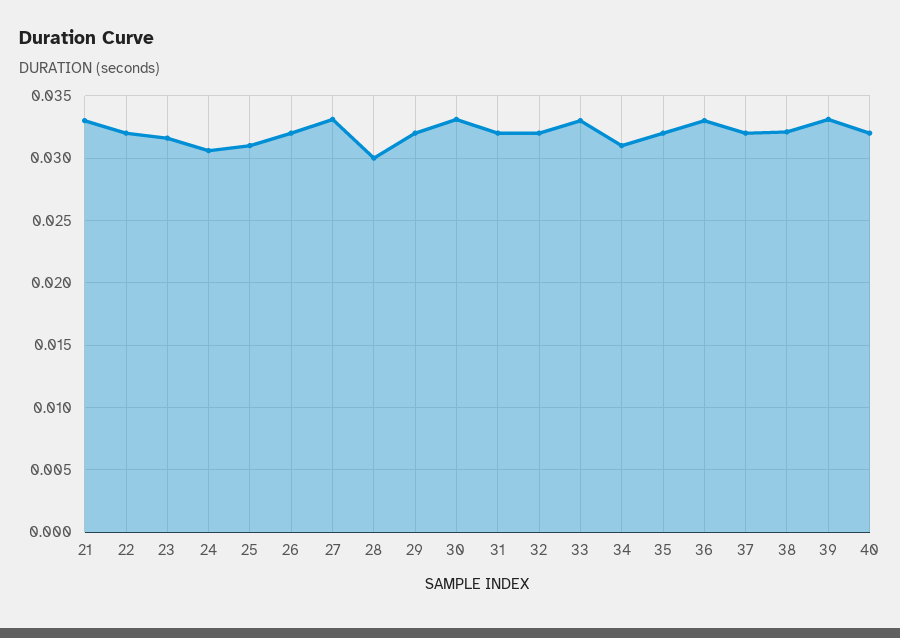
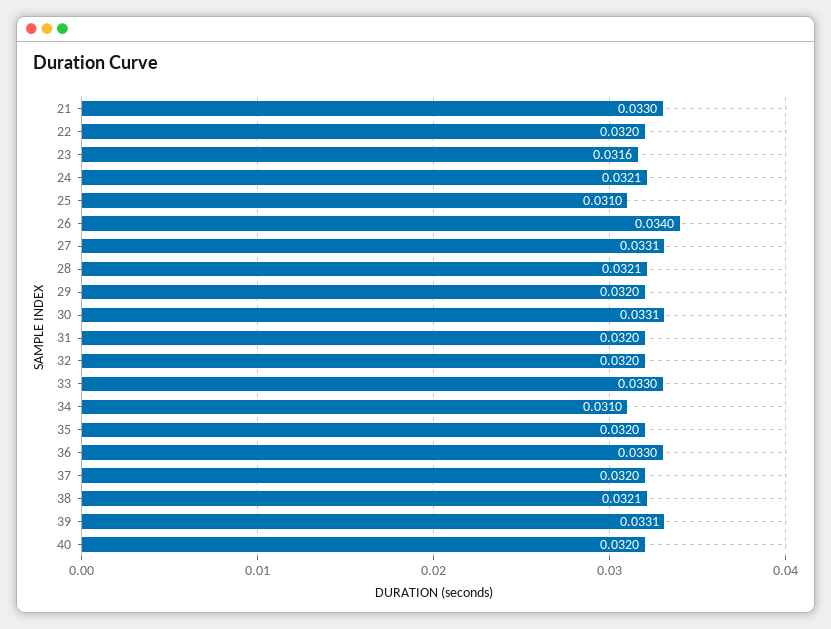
  {
    "21": 0.033,
    "22": 0.032,
    "23": 0.0316,
-   "24": 0.0305,
+   "24": 0.0321,
    "25": 0.031,
-   "26": 0.032,
+   "26": 0.034,
    "27": 0.0331,
-   "28": 0.03,
+   "28": 0.0321,
    "29": 0.032,
    "30": 0.0331,
    "31": 0.032,
    "32": 0.032,
    "33": 0.033,
    "34": 0.031,
    "35": 0.032,
    "36": 0.033,
    "37": 0.032,
    "38": 0.0321,
    "39": 0.0331,
    "40": 0.032
  }

